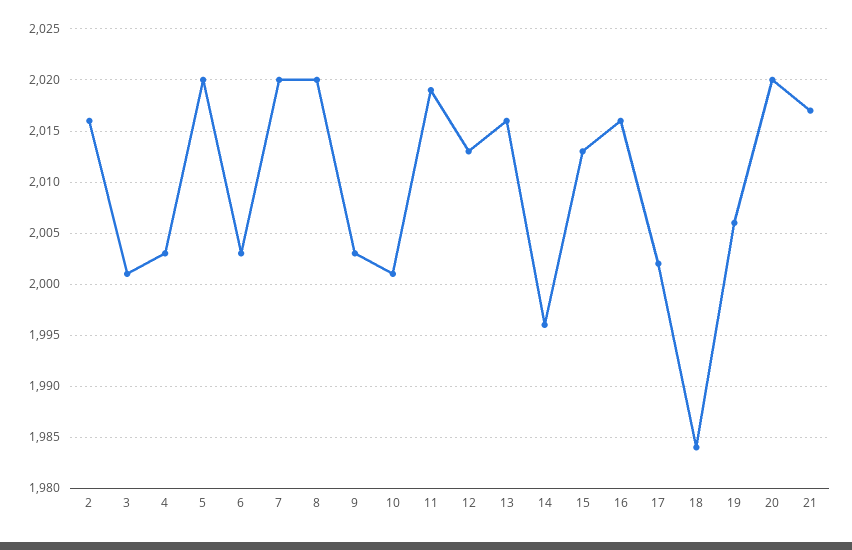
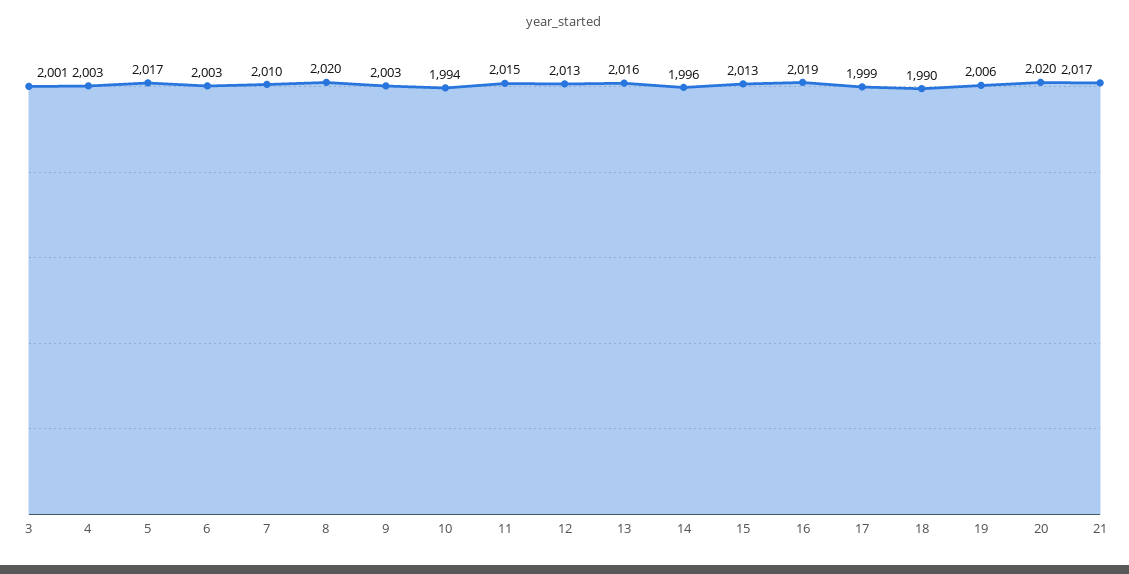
  {
-   "2": 2016,
    "3": 2001,
    "4": 2003,
-   "5": 2020,
+   "5": 2017,
    "6": 2003,
-   "7": 2020,
+   "7": 2010,
    "8": 2020,
    "9": 2003,
-   "10": 2001,
+   "10": 1994,
-   "11": 2019,
+   "11": 2015,
    "12": 2013,
    "13": 2016,
    "14": 1996,
    "15": 2013,
-   "16": 2016,
+   "16": 2019,
-   "17": 2002,
+   "17": 1999,
-   "18": 1984,
+   "18": 1990,
    "19": 2006,
    "20": 2020,
    "21": 2017
  }

